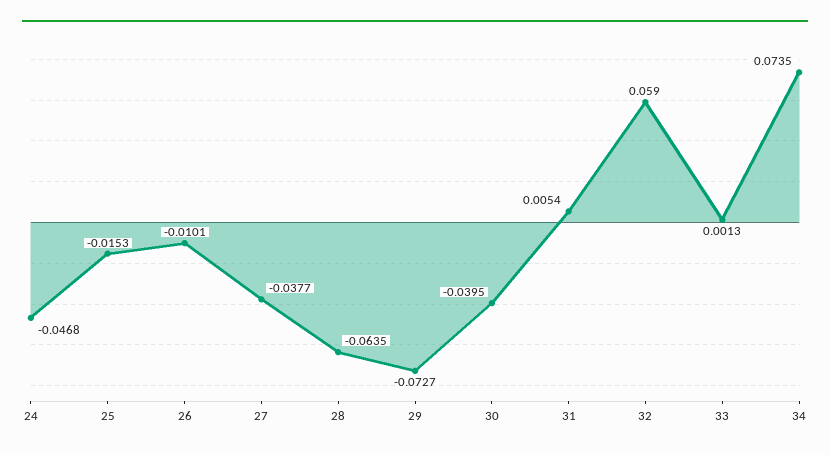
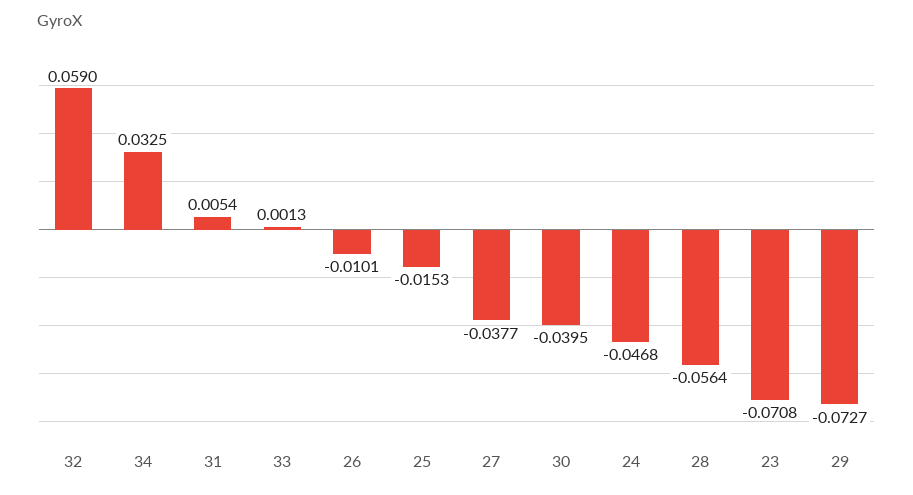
  {
    "24": -0.0468,
    "25": -0.0153,
    "26": -0.0101,
    "27": -0.0377,
-   "28": -0.0635,
+   "28": -0.0564,
    "29": -0.0727,
    "30": -0.0395,
    "31": 0.0054,
    "32": 0.059,
    "33": 0.0013,
-   "34": 0.0735
+   "34": 0.0325,
+   "23": -0.0708
  }

